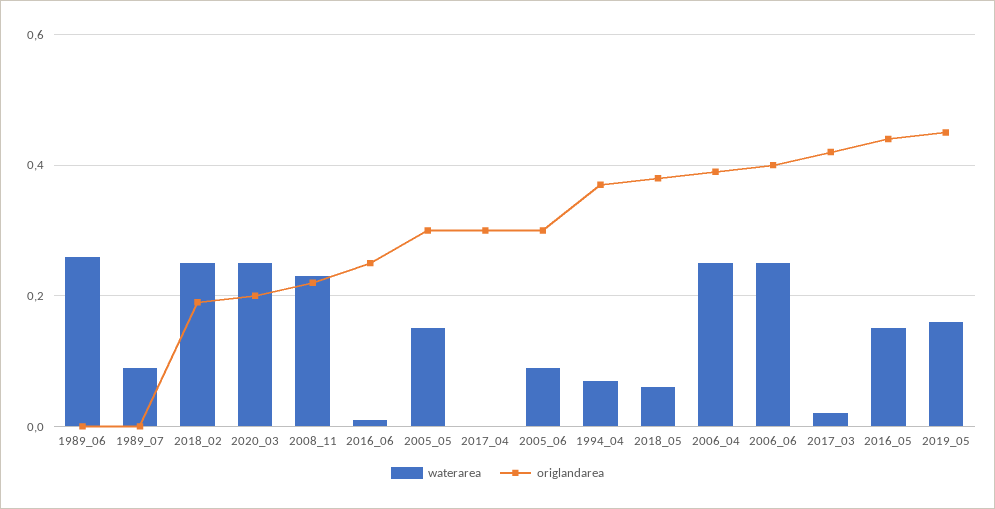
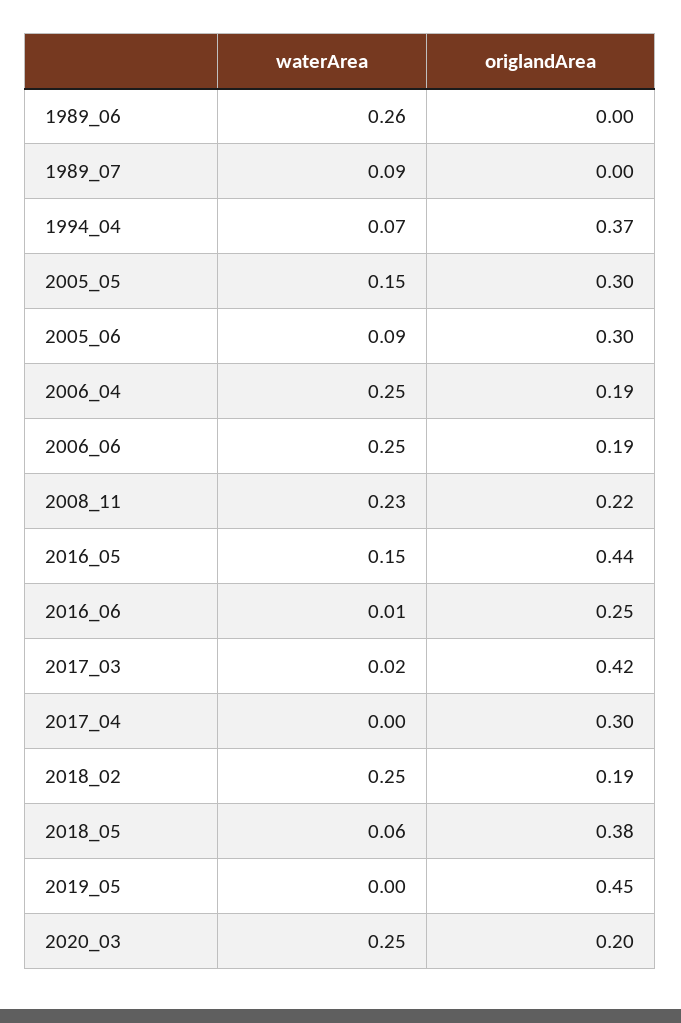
  {
    "waterarea": {
      "1989_06": 0.26,
      "1989_07": 0.09,
      "2018_02": 0.25,
      "2020_03": 0.25,
      "2008_11": 0.23,
      "2016_06": 0.01,
      "2005_05": 0.15,
      "2017_04": 0,
      "2005_06": 0.09,
      "1994_04": 0.07,
      "2018_05": 0.06,
      "2006_04": 0.25,
      "2006_06": 0.25,
      "2017_03": 0.02,
      "2016_05": 0.15,
-     "2019_05": 0.15
+     "2019_05": 0
    },
    "origlandarea": {
      "1989_06": 0,
      "1989_07": 0,
      "2018_02": 0.19,
      "2020_03": 0.2,
      "2008_11": 0.22,
      "2016_06": 0.25,
      "2005_05": 0.3,
      "2017_04": 0.3,
      "2005_06": 0.3,
      "1994_04": 0.37,
      "2018_05": 0.38,
-     "2006_04": 0.4,
+     "2006_04": 0.19,
-     "2006_06": 0.4,
+     "2006_06": 0.19,
      "2017_03": 0.42,
      "2016_05": 0.44,
      "2019_05": 0.45
    }
  }

